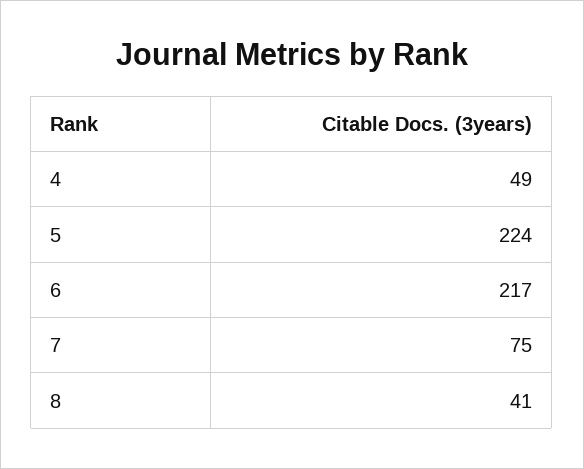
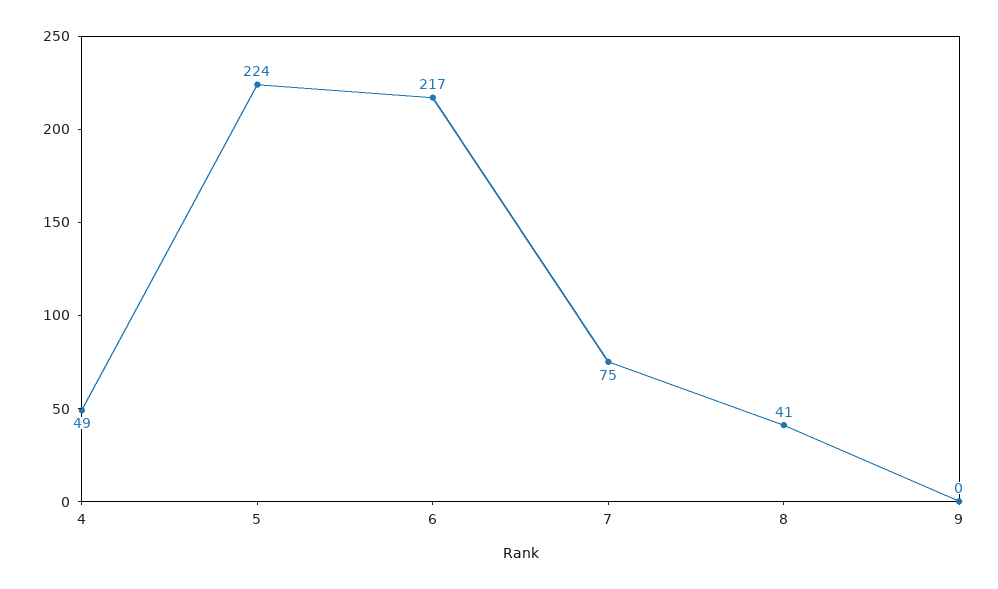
  {
    "4": 49,
    "5": 224,
    "6": 217,
    "7": 75,
-   "8": 41
+   "8": 41,
+   "9": 0
  }

